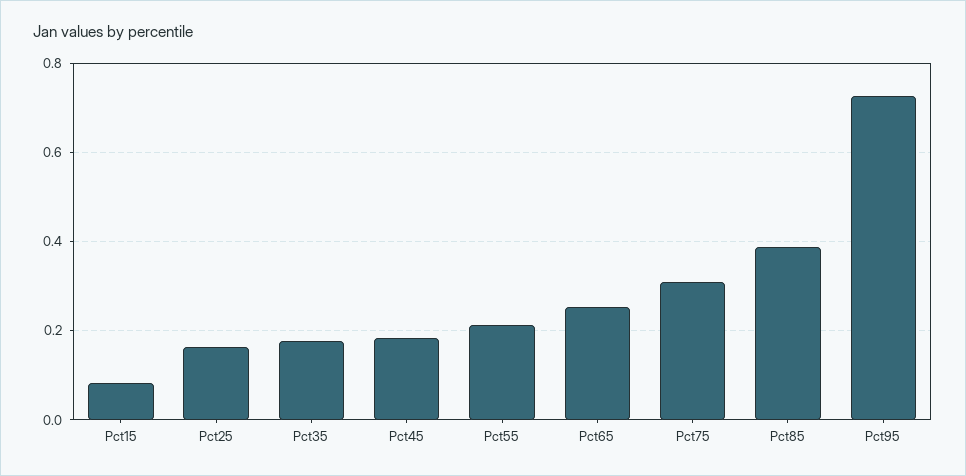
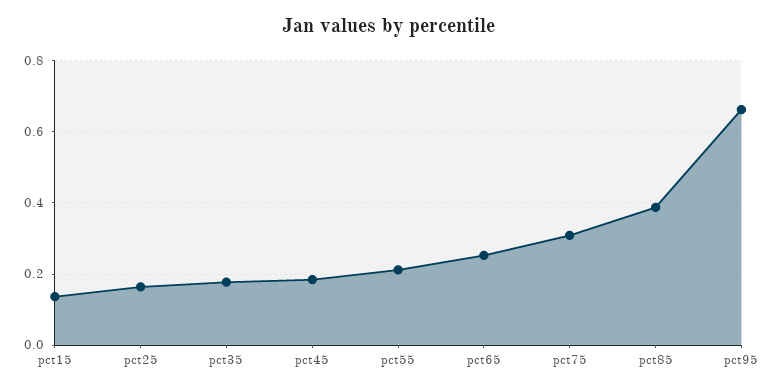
  {
-   "Pct15": 0.08,
+   "Pct15": 0.14,
    "Pct25": 0.16,
    "Pct35": 0.18,
    "Pct45": 0.18,
    "Pct55": 0.22,
    "Pct65": 0.26,
    "Pct75": 0.3,
    "Pct85": 0.38,
-   "Pct95": 0.72
+   "Pct95": 0.66
  }

